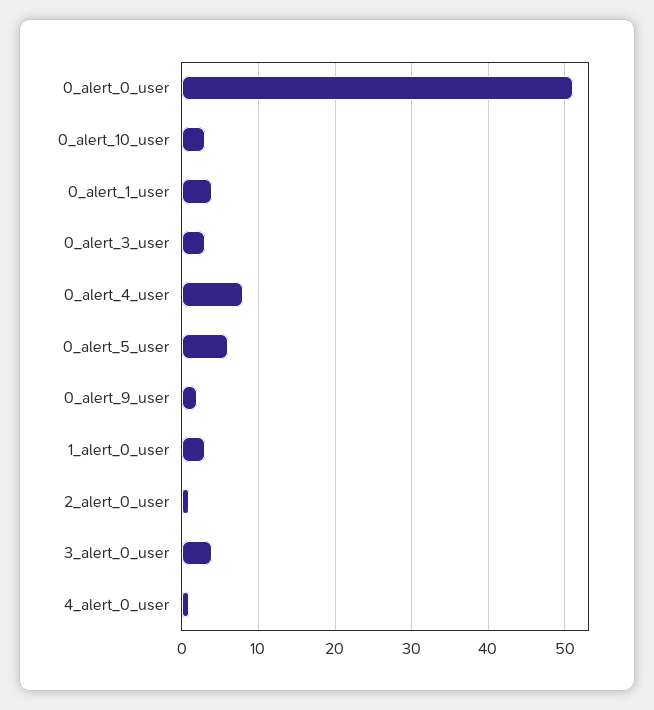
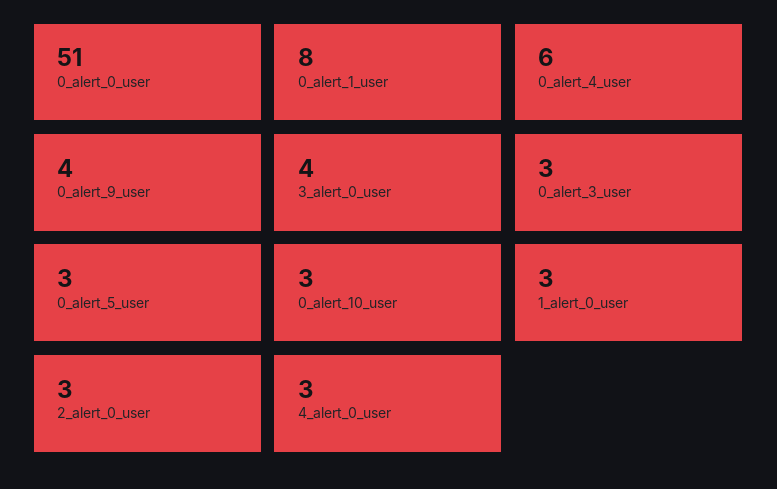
  {
    "0_alert_0_user": 51,
    "0_alert_10_user": 3,
-   "0_alert_1_user": 4,
+   "0_alert_1_user": 8,
    "0_alert_3_user": 3,
-   "0_alert_4_user": 8,
+   "0_alert_4_user": 6,
-   "0_alert_5_user": 6,
+   "0_alert_5_user": 3,
-   "0_alert_9_user": 2,
+   "0_alert_9_user": 4,
    "1_alert_0_user": 3,
-   "2_alert_0_user": 1,
+   "2_alert_0_user": 3,
    "3_alert_0_user": 4,
-   "4_alert_0_user": 1
+   "4_alert_0_user": 3
  }

